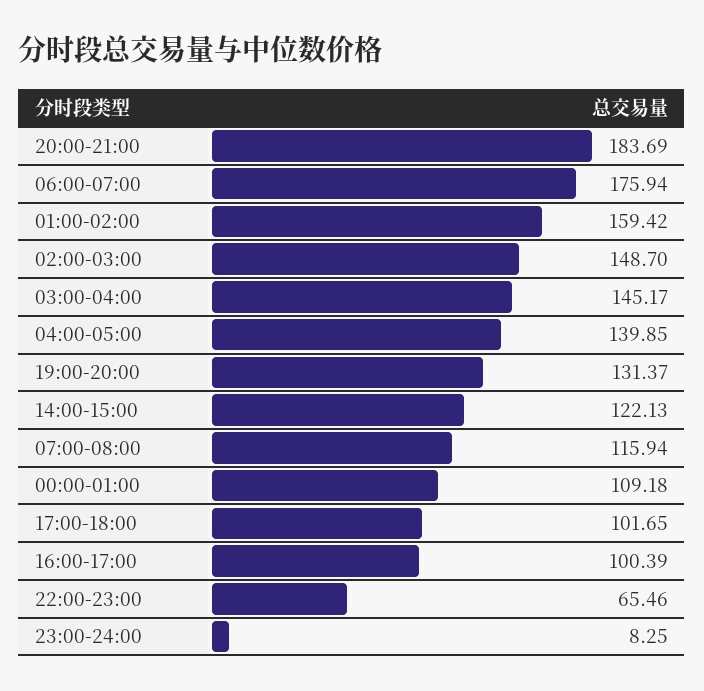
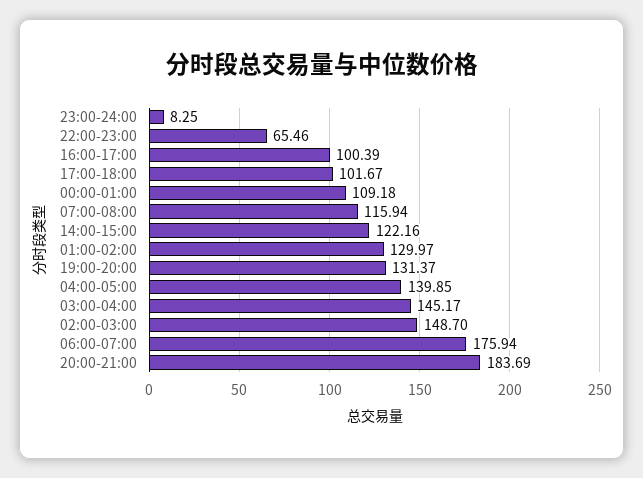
  {
    "20:00-21:00": 183.69,
    "06:00-07:00": 175.94,
-   "01:00-02:00": 159.42,
+   "01:00-02:00": 129.97,
    "02:00-03:00": 148.7,
    "03:00-04:00": 145.17,
    "04:00-05:00": 139.85,
    "19:00-20:00": 131.37,
-   "14:00-15:00": 122.13,
+   "14:00-15:00": 122.16,
    "07:00-08:00": 115.94,
    "00:00-01:00": 109.18,
-   "17:00-18:00": 101.65,
+   "17:00-18:00": 101.67,
    "16:00-17:00": 100.39,
    "22:00-23:00": 65.46,
    "23:00-24:00": 8.25
  }

